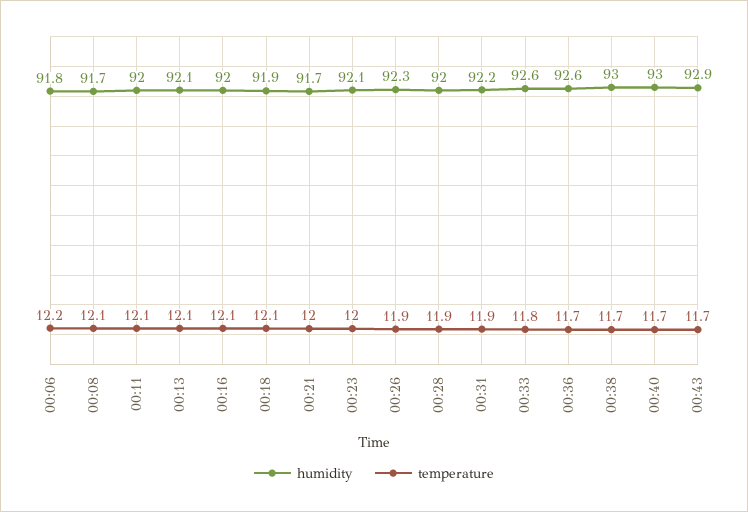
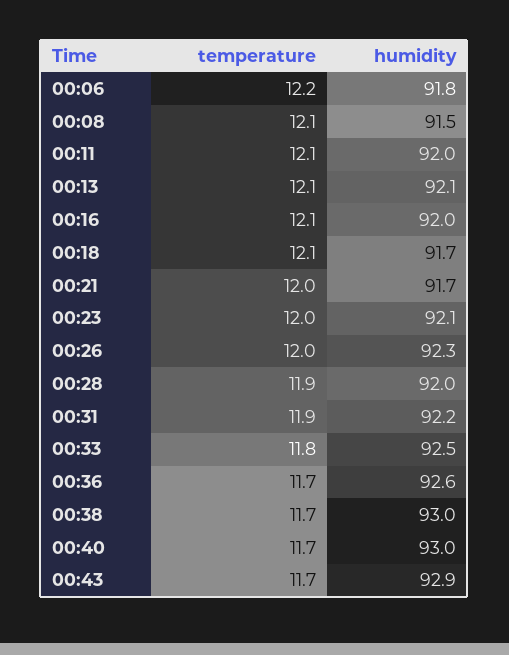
  {
    "humidity": {
      "00:06": 91.8,
-     "00:08": 91.7,
+     "00:08": 91.5,
      "00:11": 92,
      "00:13": 92.1,
      "00:16": 92,
-     "00:18": 91.9,
+     "00:18": 91.7,
      "00:21": 91.7,
      "00:23": 92.1,
      "00:26": 92.3,
      "00:28": 92,
      "00:31": 92.2,
-     "00:33": 92.6,
+     "00:33": 92.5,
      "00:36": 92.6,
      "00:38": 93,
      "00:40": 93,
      "00:43": 92.9
    },
    "temperature": {
      "00:06": 12.2,
      "00:08": 12.1,
      "00:11": 12.1,
      "00:13": 12.1,
      "00:16": 12.1,
      "00:18": 12.1,
      "00:21": 12,
      "00:23": 12,
-     "00:26": 11.9,
+     "00:26": 12,
      "00:28": 11.9,
      "00:31": 11.9,
      "00:33": 11.8,
      "00:36": 11.7,
      "00:38": 11.7,
      "00:40": 11.7,
      "00:43": 11.7
    }
  }

